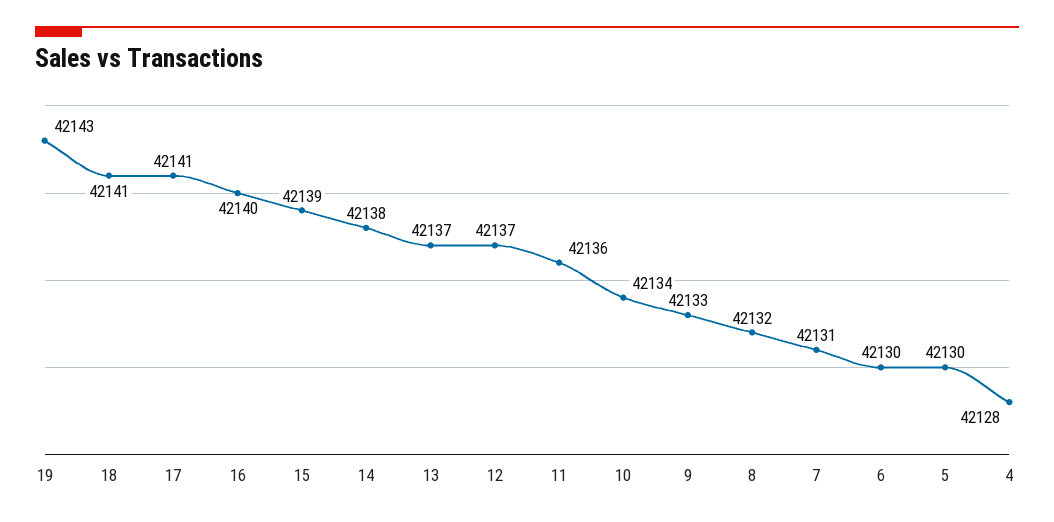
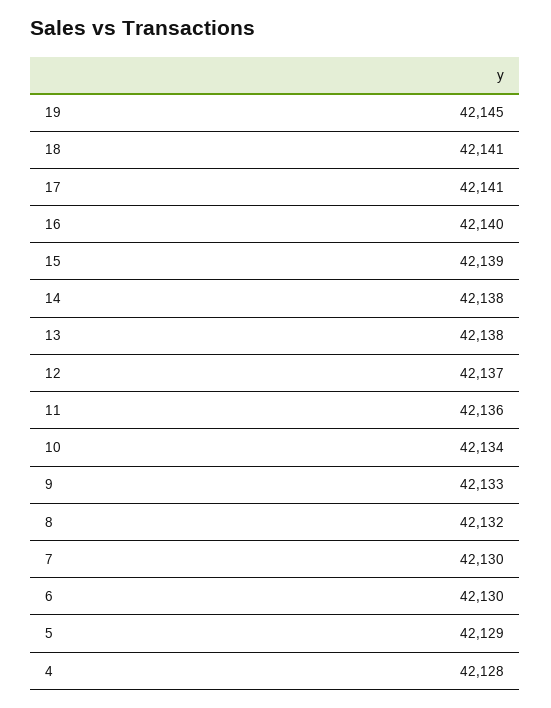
  {
-   "19": 42143,
+   "19": 42145,
    "18": 42141,
    "17": 42141,
    "16": 42140,
    "15": 42139,
    "14": 42138,
-   "13": 42137,
+   "13": 42138,
    "12": 42137,
    "11": 42136,
    "10": 42134,
    "9": 42133,
    "8": 42132,
-   "7": 42131,
+   "7": 42130,
    "6": 42130,
-   "5": 42130,
+   "5": 42129,
    "4": 42128
  }

